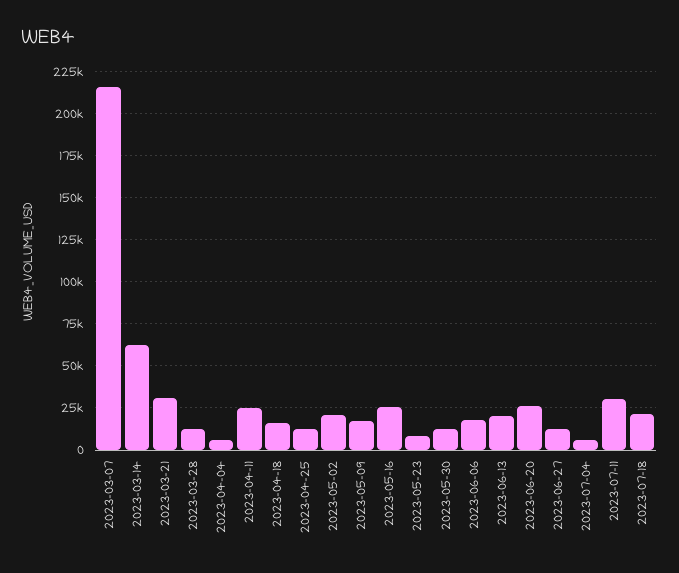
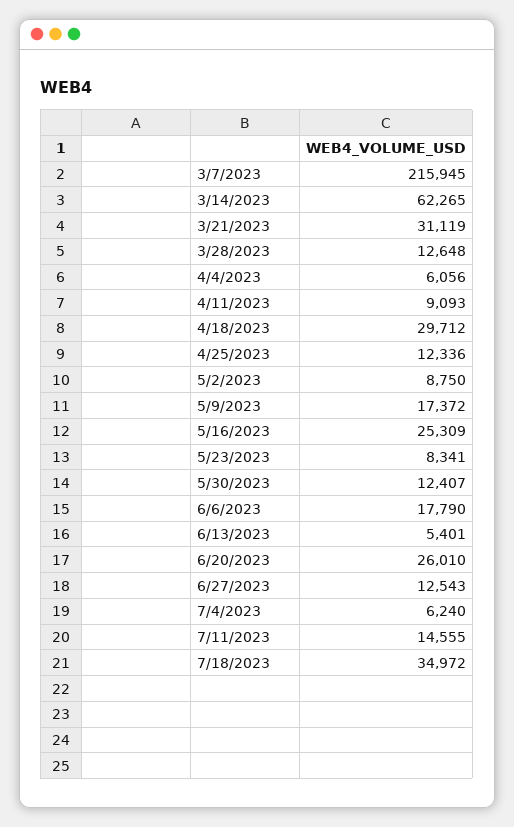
  {
    "2023-03-07": 215945,
    "2023-03-14": 62265,
    "2023-03-21": 31119,
    "2023-03-28": 12648,
    "2023-04-04": 6056,
-   "2023-04-11": 25000,
+   "2023-04-11": 9093,
-   "2023-04-18": 15000,
+   "2023-04-18": 29712,
    "2023-04-25": 12336,
-   "2023-05-02": 20000,
+   "2023-05-02": 8750,
    "2023-05-09": 17372,
    "2023-05-16": 25309,
    "2023-05-23": 8341,
    "2023-05-30": 12407,
    "2023-06-06": 17790,
-   "2023-06-13": 20000,
+   "2023-06-13": 5401,
    "2023-06-20": 26010,
    "2023-06-27": 12543,
    "2023-07-04": 6240,
-   "2023-07-11": 30000,
+   "2023-07-11": 14555,
-   "2023-07-18": 20000
+   "2023-07-18": 34972
  }

